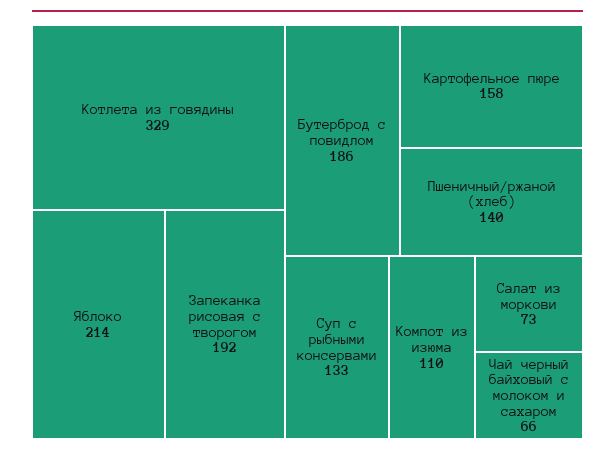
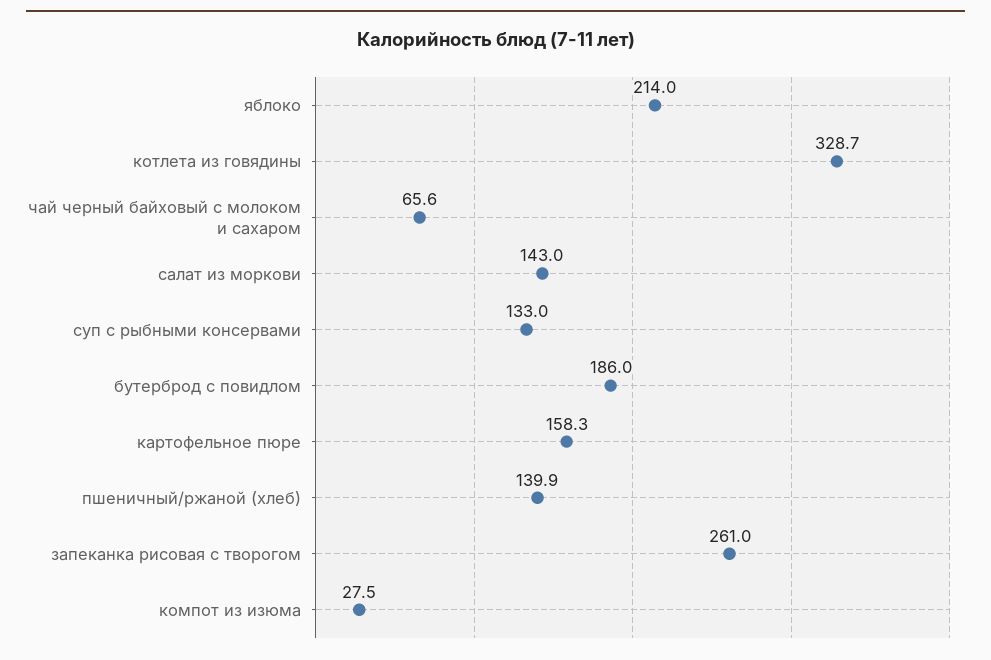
  {
    "Котлета из говядины": 328.7,
    "Яблоко": 214,
-   "Запеканка рисовая с творогом": 192,
+   "Запеканка рисовая с творогом": 261,
    "Бутерброд с повидлом": 186,
    "Картофельное пюре": 158.3,
    "Пшеничный/ржаной (хлеб)": 139.9,
    "Суп с рыбными консервами": 133,
-   "Компот из изюма": 110,
+   "Компот из изюма": 27.5,
-   "Салат из моркови": 73,
+   "Салат из моркови": 143,
    "Чай черный байховый с молоком и сахаром": 65.6
  }

